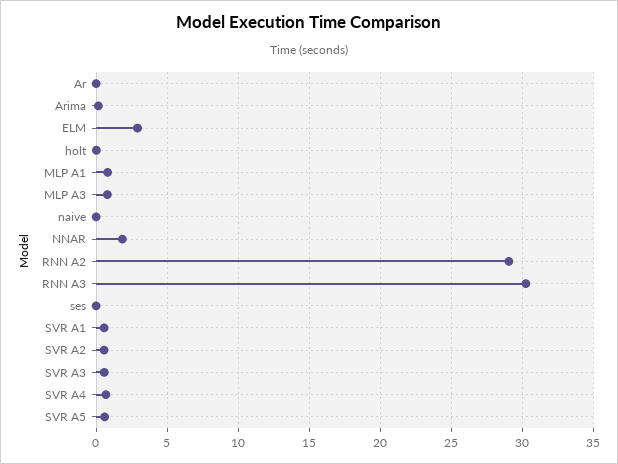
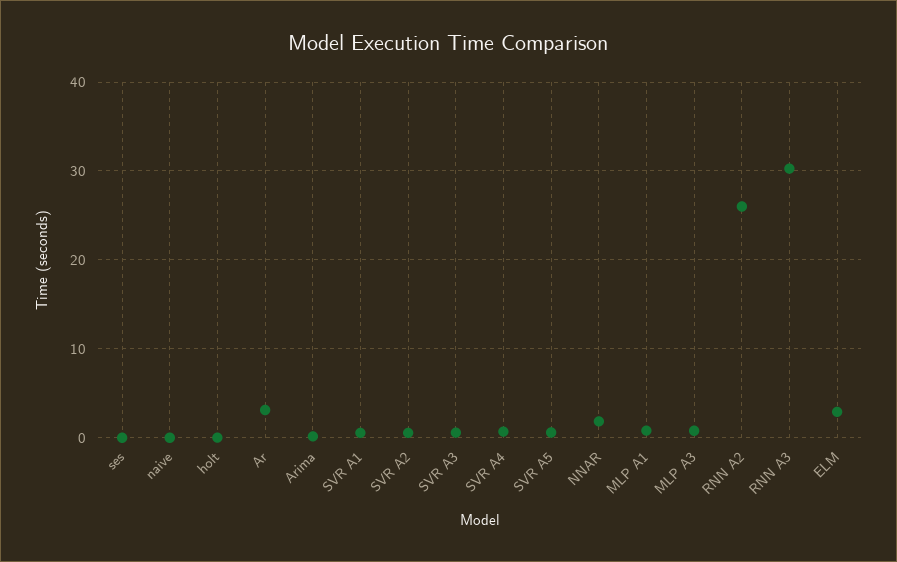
  {
-   "Ar": 0,
+   "Ar": 3,
    "Arima": 0,
    "ELM": 3,
    "holt": 0,
    "MLP A1": 1,
    "MLP A3": 1,
    "naive": 0,
    "NNAR": 2,
-   "RNN A2": 29,
+   "RNN A2": 26,
    "RNN A3": 30.5,
    "ses": 0,
    "SVR A1": 0.5,
    "SVR A2": 0.5,
    "SVR A3": 0.5,
    "SVR A4": 0.5,
    "SVR A5": 0.5
  }

